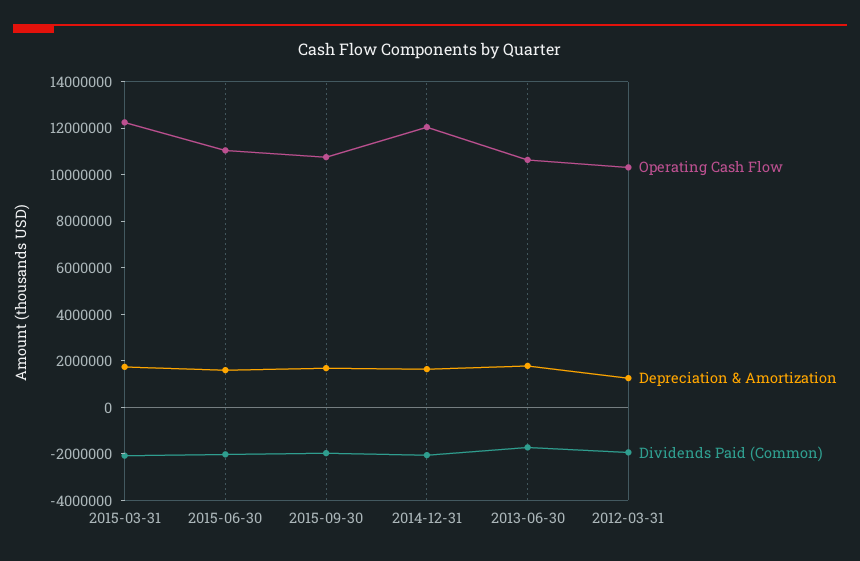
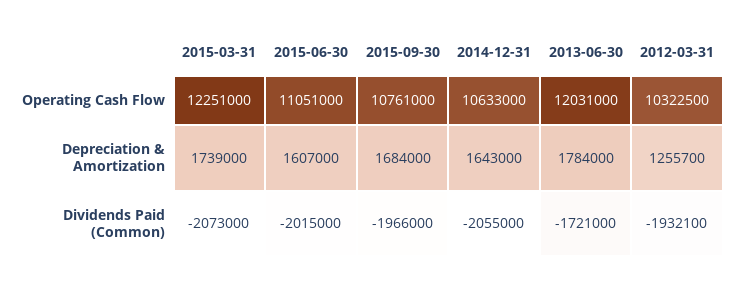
  {
    "Operating Cash Flow": {
      "2015-03-31": 12251000,
      "2015-06-30": 11051000,
      "2015-09-30": 10761000,
-     "2014-12-31": 12000000,
+     "2014-12-31": 10633000,
-     "2013-06-30": 10500000,
+     "2013-06-30": 12031000,
      "2012-03-31": 10322500
    },
    "Depreciation & Amortization": {
      "2015-03-31": 1739000,
      "2015-06-30": 1607000,
      "2015-09-30": 1684000,
      "2014-12-31": 1643000,
      "2013-06-30": 1784000,
      "2012-03-31": 1255700
    },
    "Dividends Paid (Common)": {
      "2015-03-31": -2073000,
      "2015-06-30": -2015000,
      "2015-09-30": -1966000,
      "2014-12-31": -2055000,
      "2013-06-30": -1721000,
      "2012-03-31": -1932100
    }
  }

